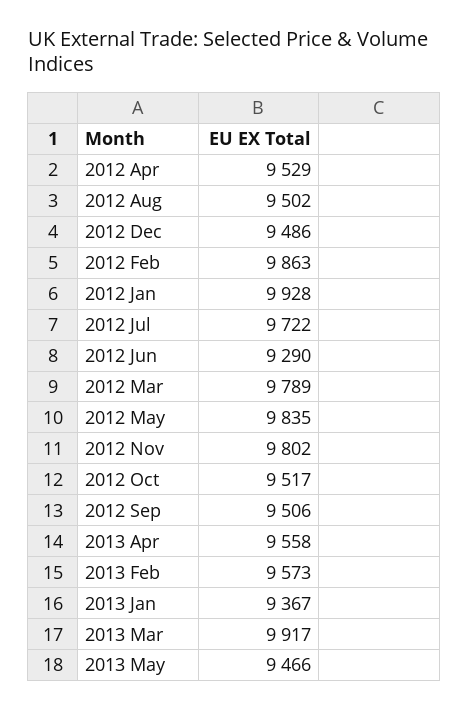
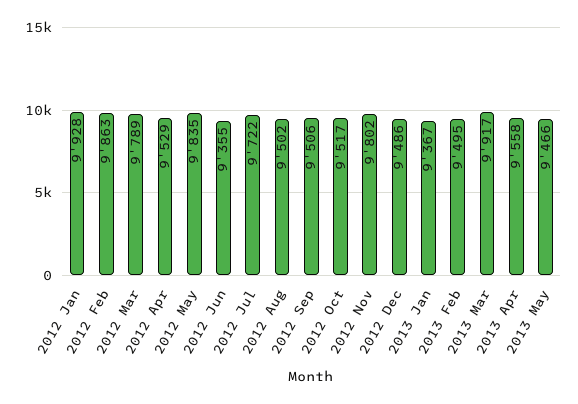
  {
    "2012 Apr": 9529,
    "2012 Aug": 9502,
    "2012 Dec": 9486,
    "2012 Feb": 9863,
    "2012 Jan": 9928,
    "2012 Jul": 9722,
-   "2012 Jun": 9290,
+   "2012 Jun": 9355,
    "2012 Mar": 9789,
    "2012 May": 9835,
    "2012 Nov": 9802,
    "2012 Oct": 9517,
    "2012 Sep": 9506,
    "2013 Apr": 9558,
-   "2013 Feb": 9573,
+   "2013 Feb": 9495,
    "2013 Jan": 9367,
    "2013 Mar": 9917,
    "2013 May": 9466
  }

